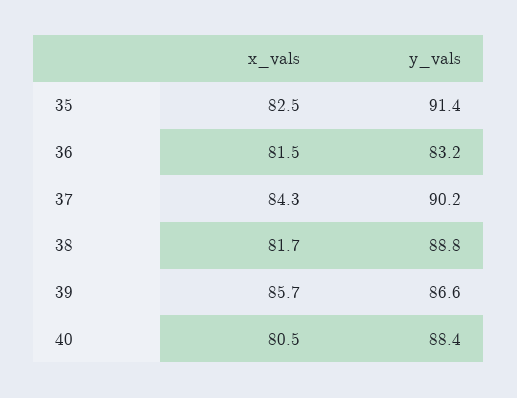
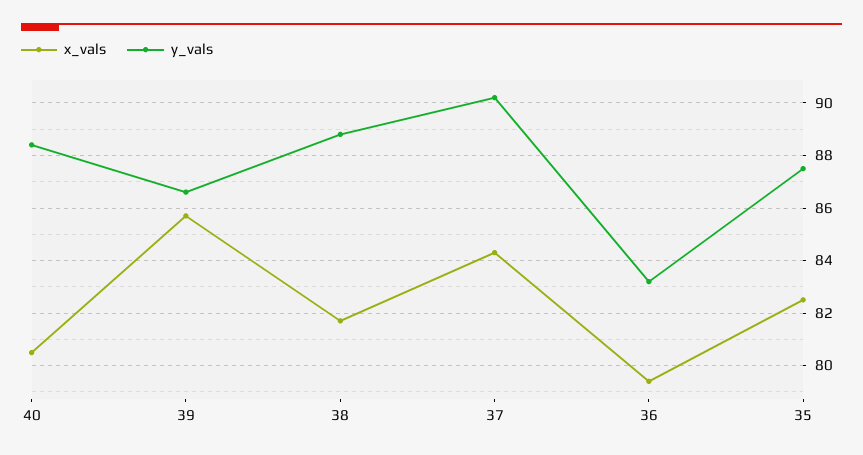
  {
    "x_vals": {
      "35": 82.5,
-     "36": 81.5,
+     "36": 79.5,
      "37": 84.3,
      "38": 81.7,
      "39": 85.7,
      "40": 80.5
    },
    "y_vals": {
-     "35": 91.4,
+     "35": 87.5,
      "36": 83.2,
      "37": 90.2,
      "38": 88.8,
      "39": 86.6,
      "40": 88.4
    }
  }

